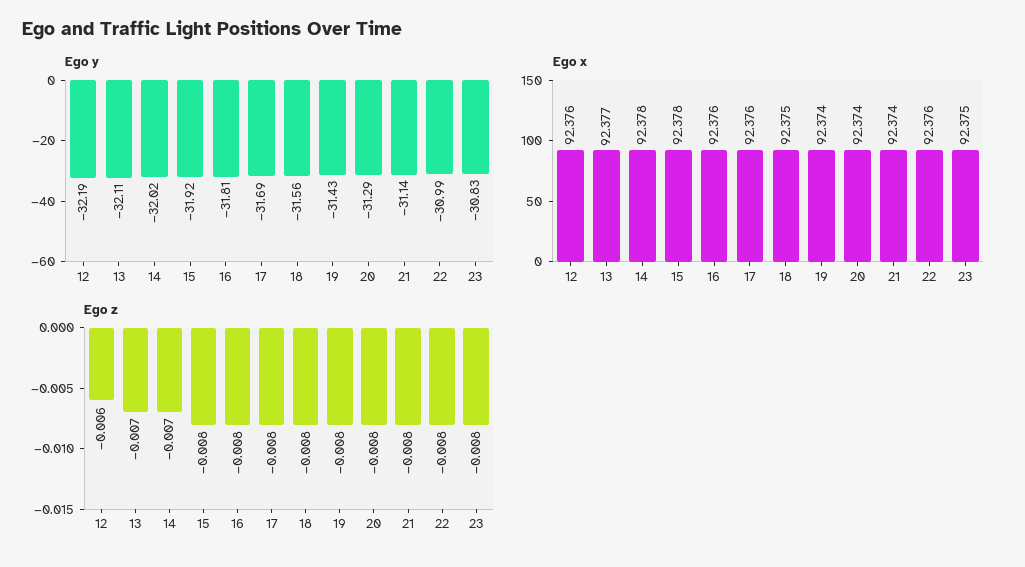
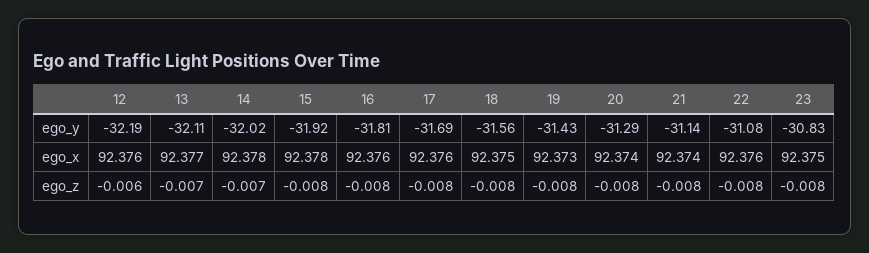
  {
    "Ego y": {
      "12": -32.19,
      "13": -32.11,
      "14": -32.02,
      "15": -31.92,
      "16": -31.81,
      "17": -31.69,
      "18": -31.56,
      "19": -31.43,
      "20": -31.29,
      "21": -31.14,
-     "22": -30.99,
+     "22": -31.08,
      "23": -30.83
    },
    "Ego x": {
      "12": 92.376,
      "13": 92.377,
      "14": 92.378,
      "15": 92.378,
      "16": 92.376,
      "17": 92.376,
      "18": 92.375,
-     "19": 92.374,
+     "19": 92.373,
      "20": 92.374,
      "21": 92.374,
      "22": 92.376,
      "23": 92.375
    },
    "Ego z": {
      "12": -0.006,
      "13": -0.007,
      "14": -0.007,
      "15": -0.008,
      "16": -0.008,
      "17": -0.008,
      "18": -0.008,
      "19": -0.008,
      "20": -0.008,
      "21": -0.008,
      "22": -0.008,
      "23": -0.008
    }
  }

